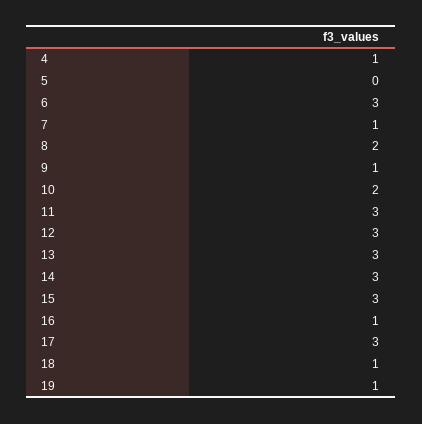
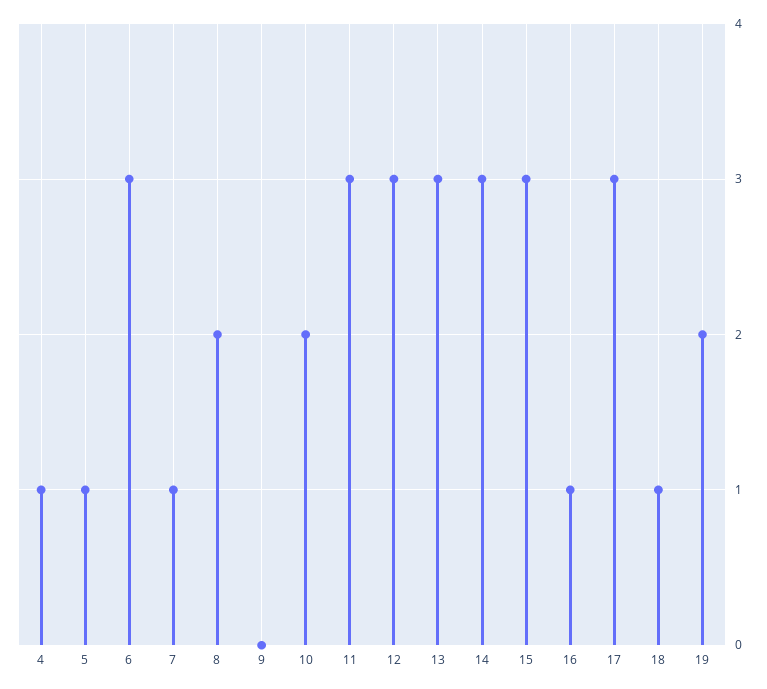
  {
    "4": 1,
-   "5": 0,
+   "5": 1,
    "6": 3,
    "7": 1,
    "8": 2,
-   "9": 1,
+   "9": 0,
    "10": 2,
    "11": 3,
    "12": 3,
    "13": 3,
    "14": 3,
    "15": 3,
    "16": 1,
    "17": 3,
    "18": 1,
-   "19": 1
+   "19": 2
  }

